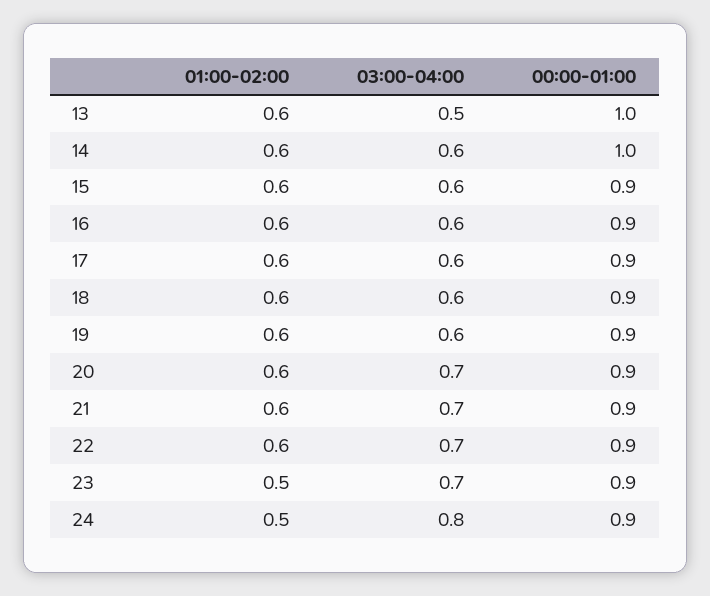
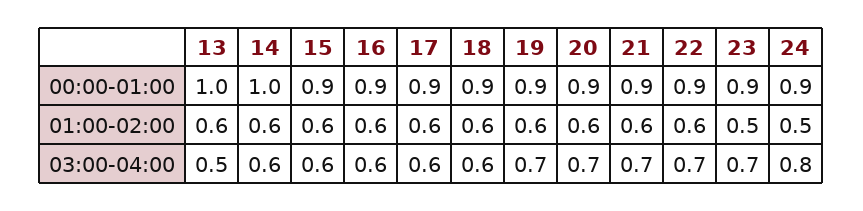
  {
    "01:00-02:00": {
      "13": 0.6,
      "14": 0.6,
      "15": 0.6,
      "16": 0.6,
      "17": 0.6,
      "18": 0.6,
      "19": 0.6,
      "20": 0.6,
      "21": 0.6,
      "22": 0.6,
      "23": 0.5,
      "24": 0.5
    },
    "03:00-04:00": {
      "13": 0.5,
      "14": 0.6,
      "15": 0.6,
      "16": 0.6,
      "17": 0.6,
      "18": 0.6,
-     "19": 0.6,
+     "19": 0.7,
      "20": 0.7,
      "21": 0.7,
      "22": 0.7,
      "23": 0.7,
      "24": 0.8
    },
    "00:00-01:00": {
      "13": 1,
      "14": 1,
      "15": 0.9,
      "16": 0.9,
      "17": 0.9,
      "18": 0.9,
      "19": 0.9,
      "20": 0.9,
      "21": 0.9,
      "22": 0.9,
      "23": 0.9,
      "24": 0.9
    }
  }

